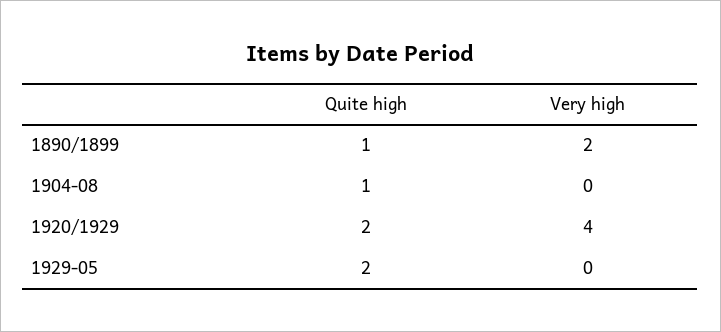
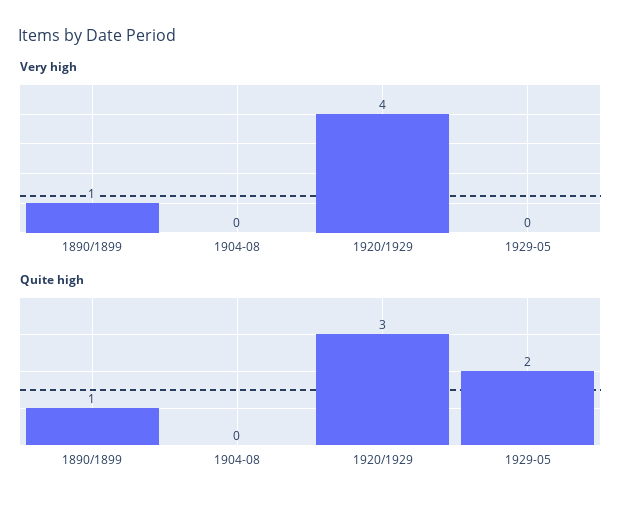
  {
    "Quite high": {
      "1890/1899": 1,
-     "1904-08": 1,
+     "1904-08": 0,
-     "1920/1929": 2,
+     "1920/1929": 3,
      "1929-05": 2
    },
    "Very high": {
-     "1890/1899": 2,
+     "1890/1899": 1,
      "1904-08": 0,
      "1920/1929": 4,
      "1929-05": 0
    }
  }

